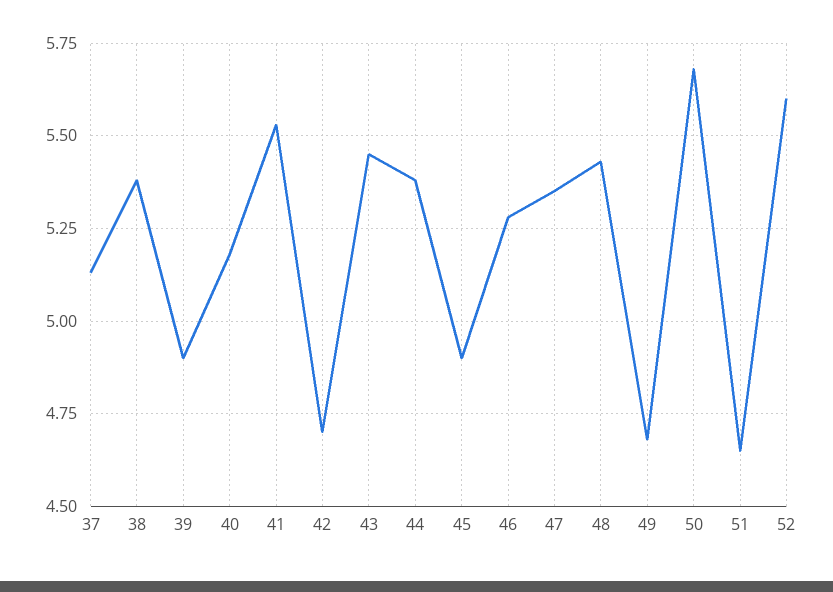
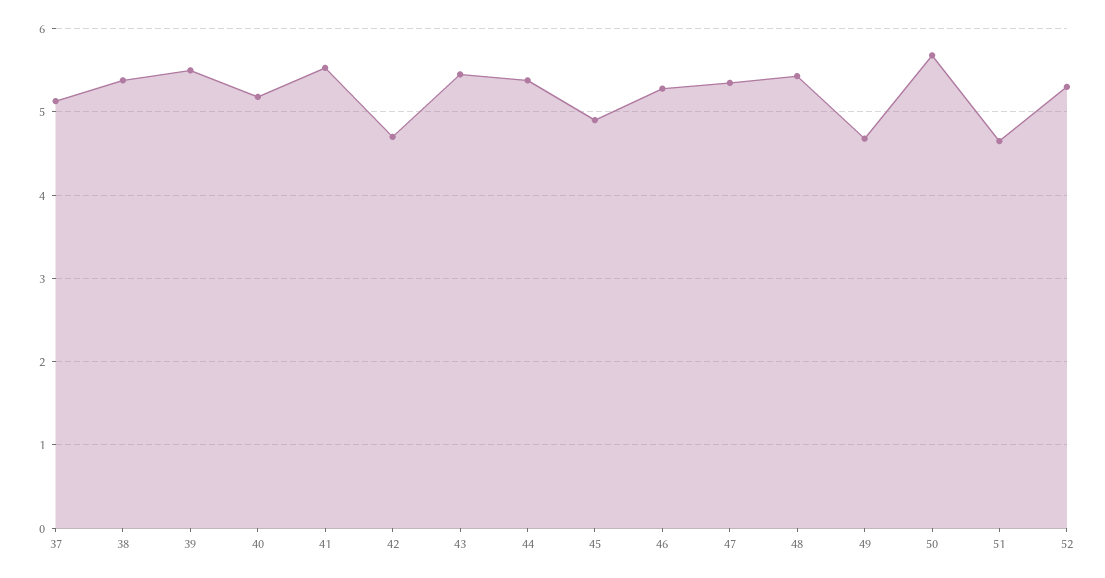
  {
    "37": 5.15,
    "38": 5.4,
-   "39": 4.9,
+   "39": 5.5,
    "40": 5.2,
    "41": 5.55,
    "42": 4.7,
    "43": 5.45,
    "44": 5.4,
    "45": 4.9,
    "46": 5.3,
    "47": 5.35,
    "48": 5.45,
    "49": 4.7,
    "50": 5.7,
    "51": 4.65,
-   "52": 5.6
+   "52": 5.3
  }

